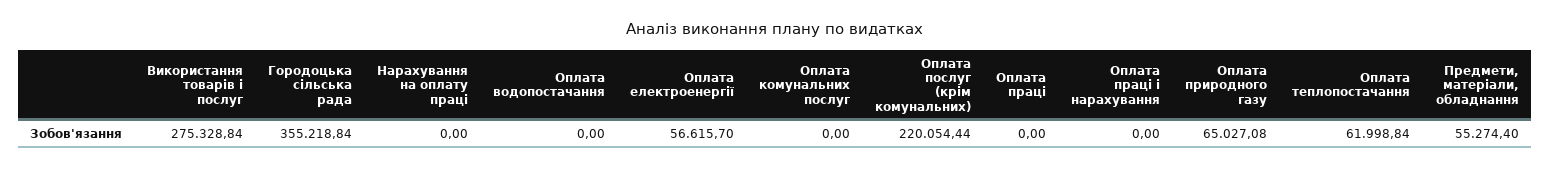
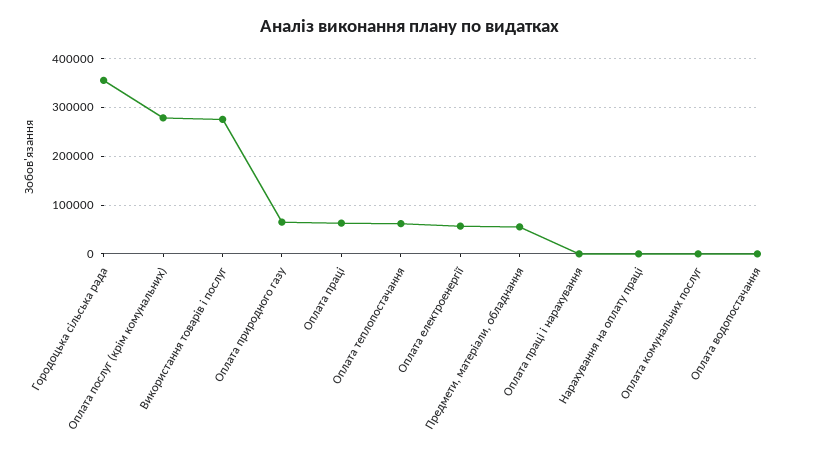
  {
    "Використання товарів і послуг": 275328.84,
    "Городоцька сільська рада": 355218.84,
    "Нарахування на оплату праці": 0,
    "Оплата водопостачання": 0,
    "Оплата електроенергії": 56615.7,
    "Оплата комунальних послуг": 0,
-   "Оплата послуг (крім комунальних)": 220054.44,
+   "Оплата послуг (крім комунальних)": 280000,
-   "Оплата праці": 0,
+   "Оплата праці": 60000,
    "Оплата праці і нарахування": 0,
    "Оплата природного газу": 65027.08,
    "Оплата теплопостачання": 61998.84,
    "Предмети, матеріали, обладнання": 55274.4
  }

